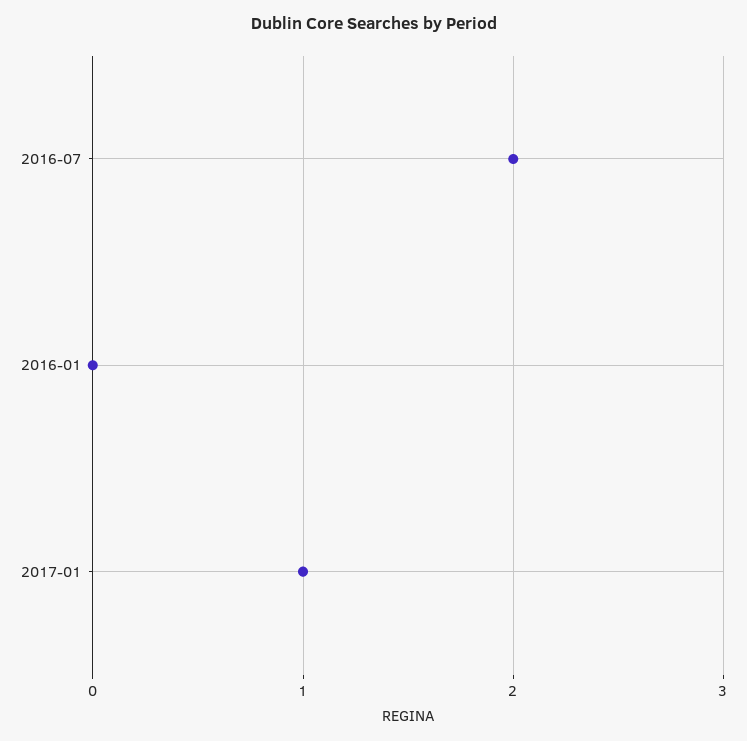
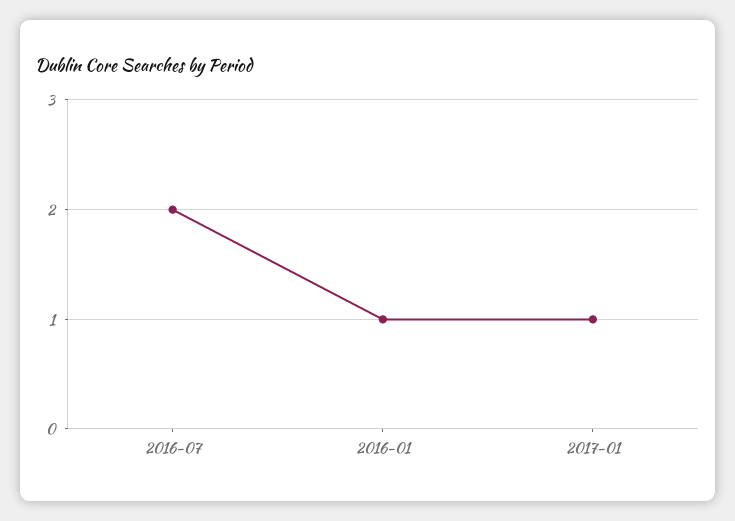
  {
    "2016-07": 2,
-   "2016-01": 0,
+   "2016-01": 1,
    "2017-01": 1
  }

